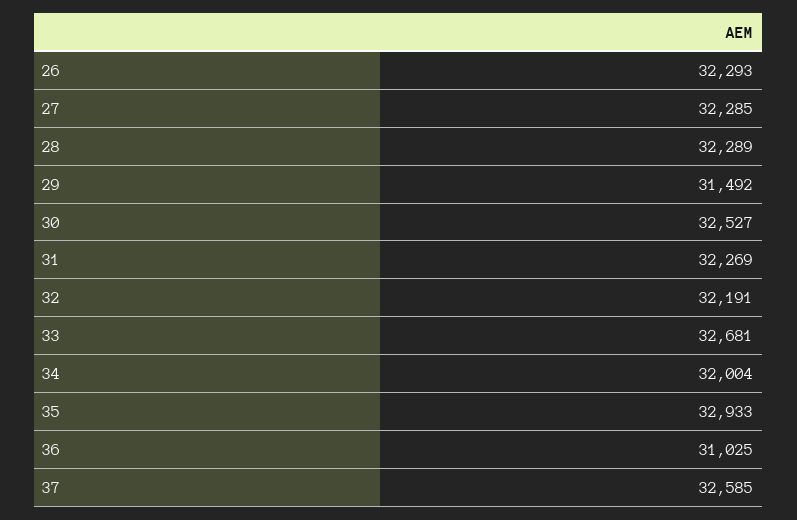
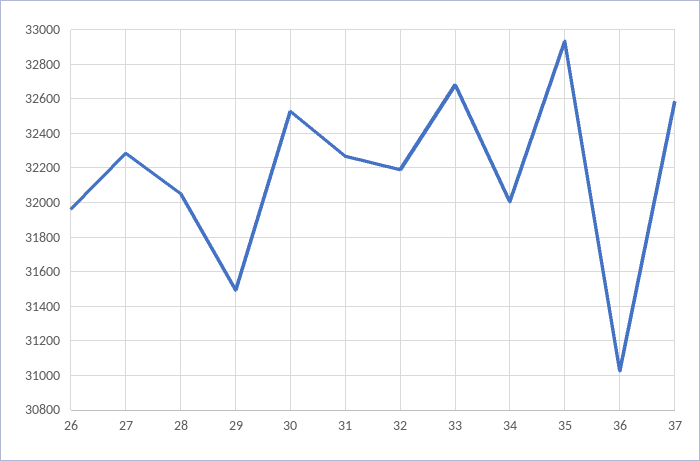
  {
-   "26": 32293,
+   "26": 31950,
    "27": 32285,
-   "28": 32289,
+   "28": 32050,
    "29": 31492,
    "30": 32527,
    "31": 32269,
    "32": 32191,
    "33": 32681,
    "34": 32004,
    "35": 32933,
    "36": 31025,
    "37": 32585
  }

